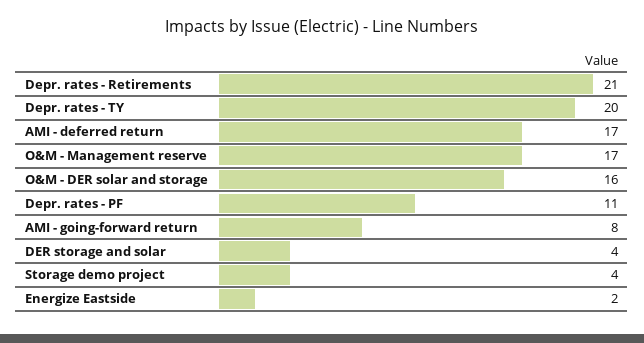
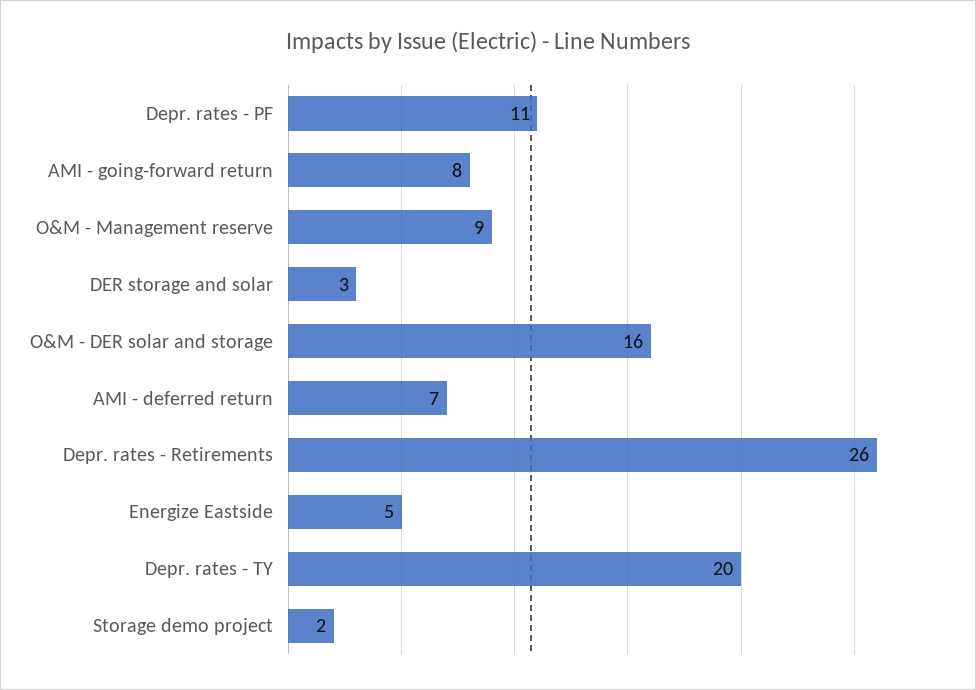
  {
-   "Depr. rates - Retirements": 21,
+   "Depr. rates - Retirements": 26,
    "Depr. rates - TY": 20,
-   "AMI - deferred return": 17,
+   "AMI - deferred return": 7,
-   "O&M - Management reserve": 17,
+   "O&M - Management reserve": 9,
    "O&M - DER solar and storage": 16,
    "Depr. rates - PF": 11,
    "AMI - going-forward return": 8,
-   "DER storage and solar": 4,
+   "DER storage and solar": 3,
-   "Storage demo project": 4,
+   "Storage demo project": 2,
-   "Energize Eastside": 2
+   "Energize Eastside": 5
  }

